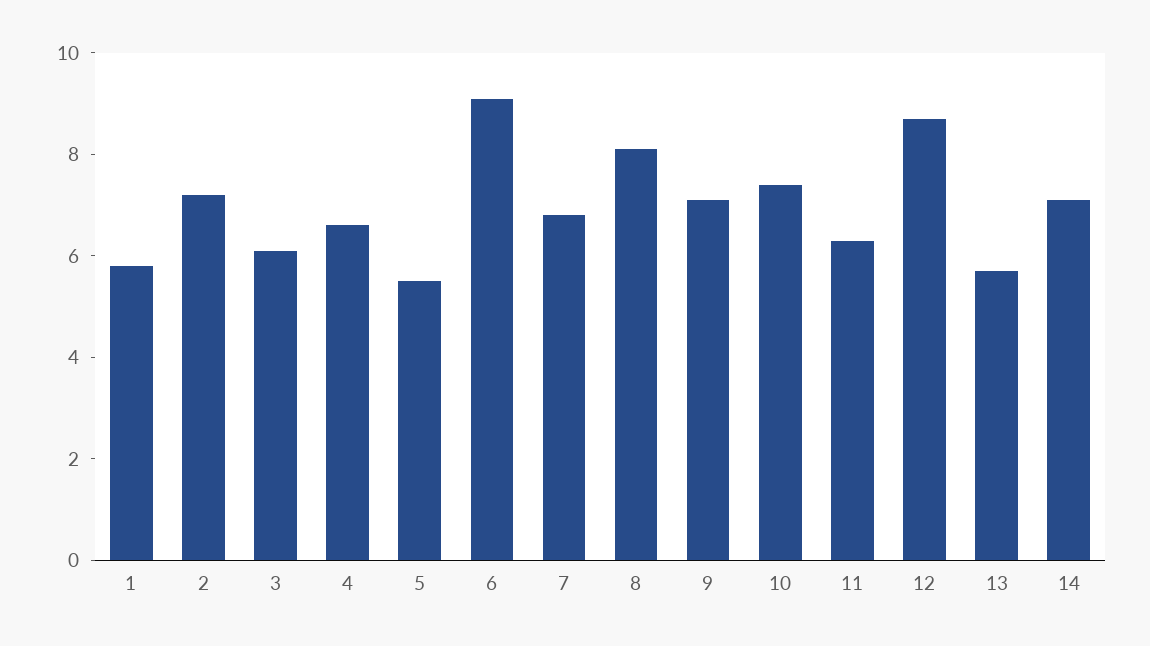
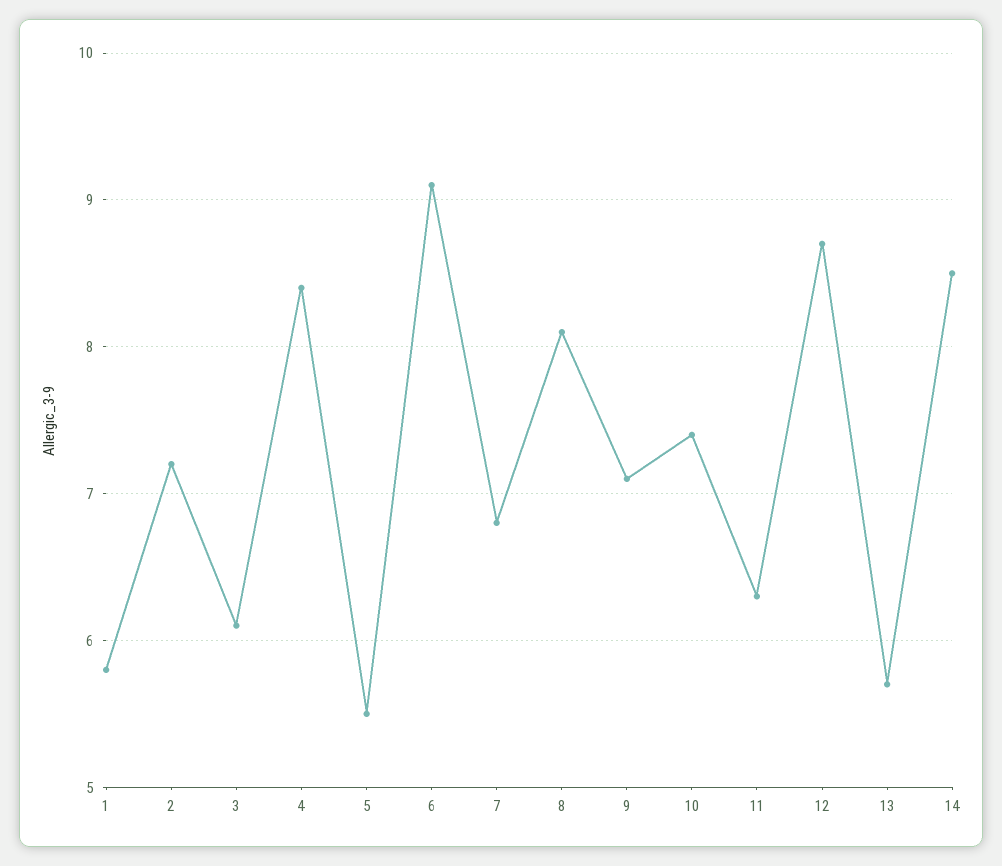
  {
    "1": 5.8,
    "2": 7.2,
    "3": 6.1,
-   "4": 6.5,
+   "4": 8.4,
    "5": 5.5,
    "6": 9.1,
    "7": 6.8,
    "8": 8.1,
    "9": 7.1,
    "10": 7.4,
    "11": 6.3,
    "12": 8.7,
    "13": 5.7,
-   "14": 7
+   "14": 8.5
  }

